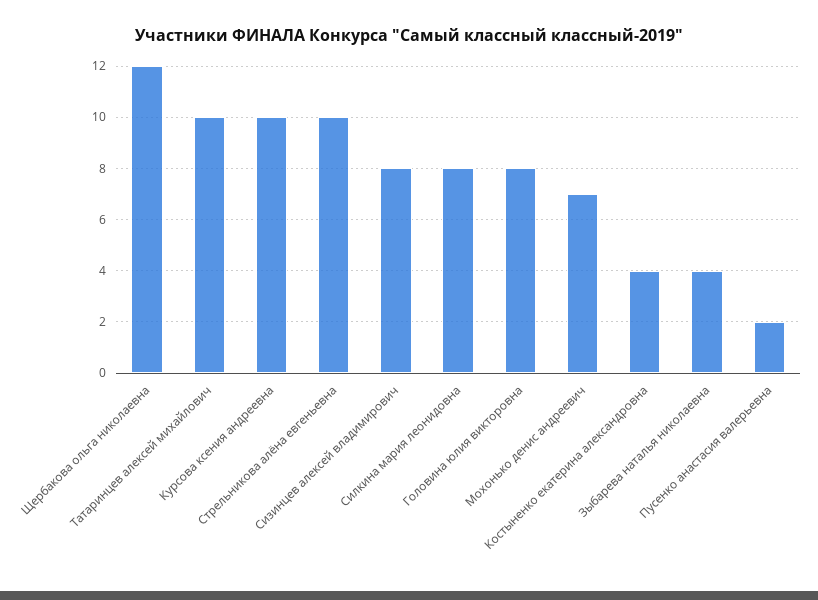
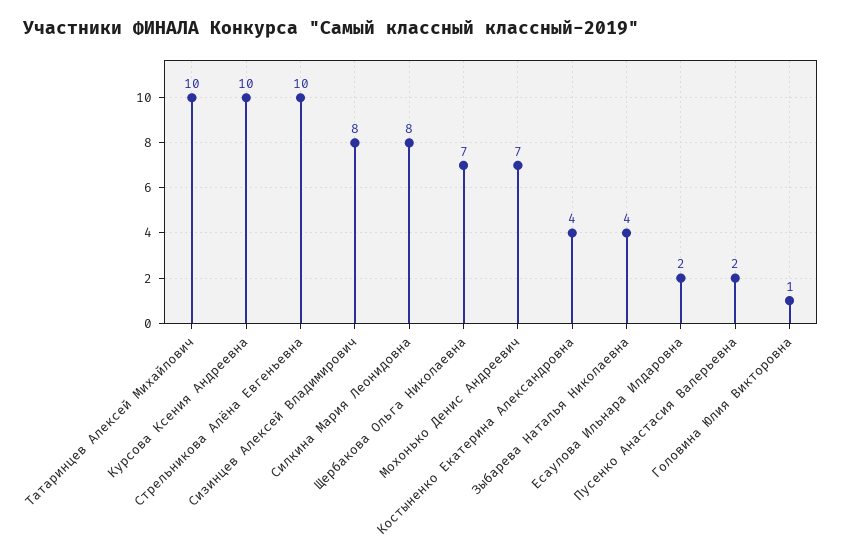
  {
-   "Щербакова ольга николаевна": 12,
+   "Щербакова ольга николаевна": 7,
    "Татаринцев алексей михайлович": 10,
    "Курсова ксения андреевна": 10,
    "Стрельникова алёна евгеньевна": 10,
    "Сизинцев алексей владимирович": 8,
    "Силкина мария леонидовна": 8,
-   "Головина юлия викторовна": 8,
+   "Головина юлия викторовна": 1,
    "Мохонько денис андреевич": 7,
    "Костыненко екатерина александровна": 4,
    "Зыбарева наталья николаевна": 4,
-   "Пусенко анастасия валерьевна": 2
+   "Пусенко анастасия валерьевна": 2,
+   "Есаулова Ильнара Илдаровна": 2
  }

